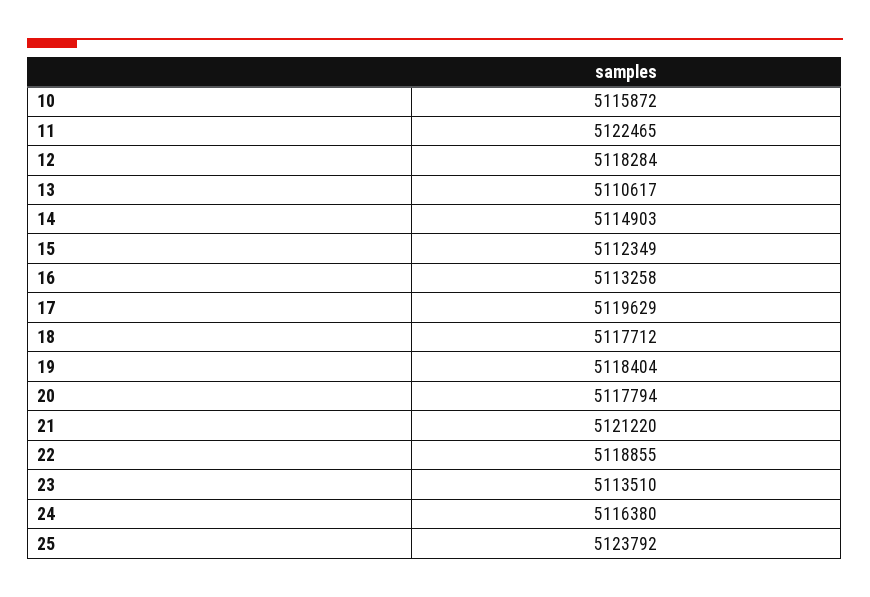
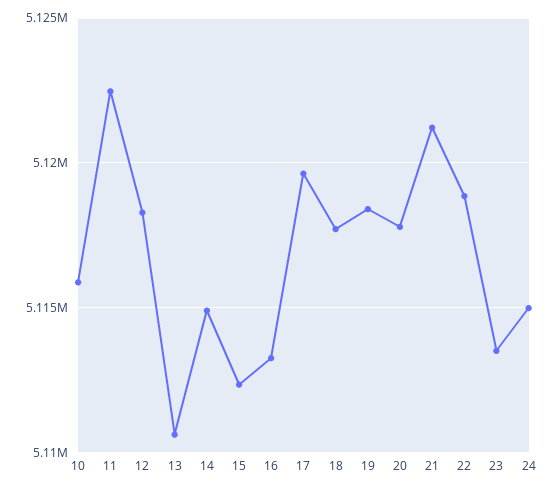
  {
    "10": 5115872,
    "11": 5122465,
    "12": 5118284,
    "13": 5110617,
    "14": 5114903,
    "15": 5112349,
    "16": 5113258,
    "17": 5119629,
    "18": 5117712,
    "19": 5118404,
    "20": 5117794,
    "21": 5121220,
    "22": 5118855,
    "23": 5113510,
-   "24": 5116380,
+   "24": 5115000
-   "25": 5123792
  }

